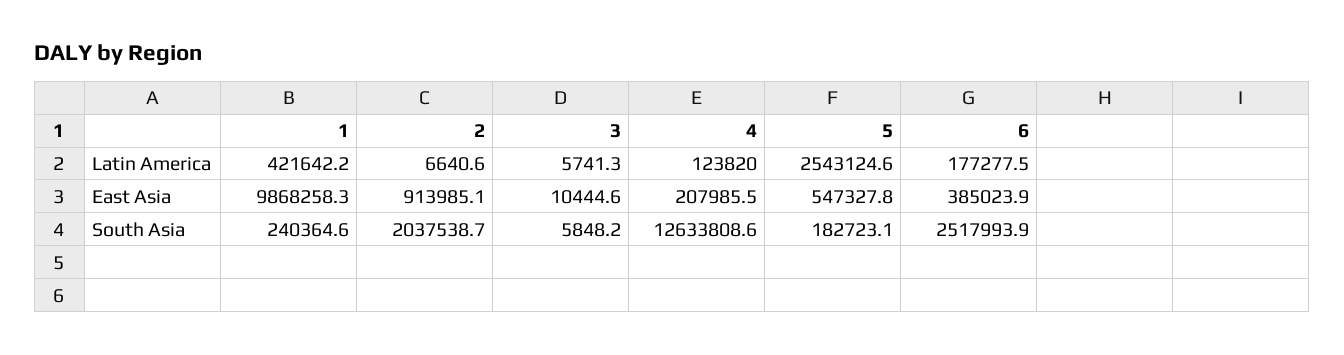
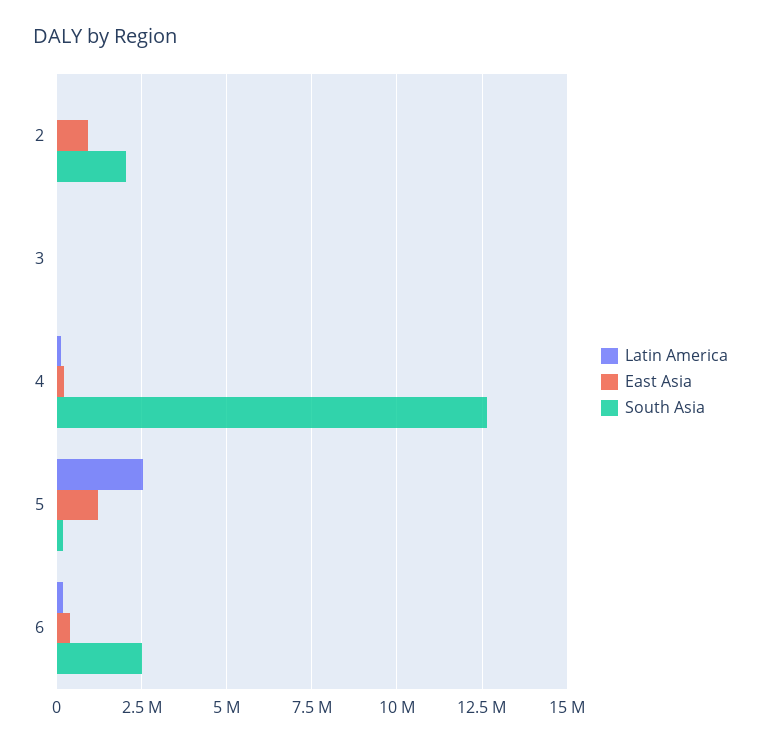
  {
    "Latin America": {
-     "1": 421642.2,
      "2": 6640.6,
      "3": 5741.3,
      "4": 123820,
      "5": 2543124.6,
      "6": 177277.5
    },
    "East Asia": {
-     "1": 9868258.3,
      "2": 913985.1,
      "3": 10444.6,
      "4": 207985.5,
-     "5": 547327.8,
+     "5": 1250000,
      "6": 385023.9
    },
    "South Asia": {
-     "1": 240364.6,
      "2": 2037538.7,
      "3": 5848.2,
      "4": 12633808.6,
      "5": 182723.1,
      "6": 2517993.9
    }
  }

